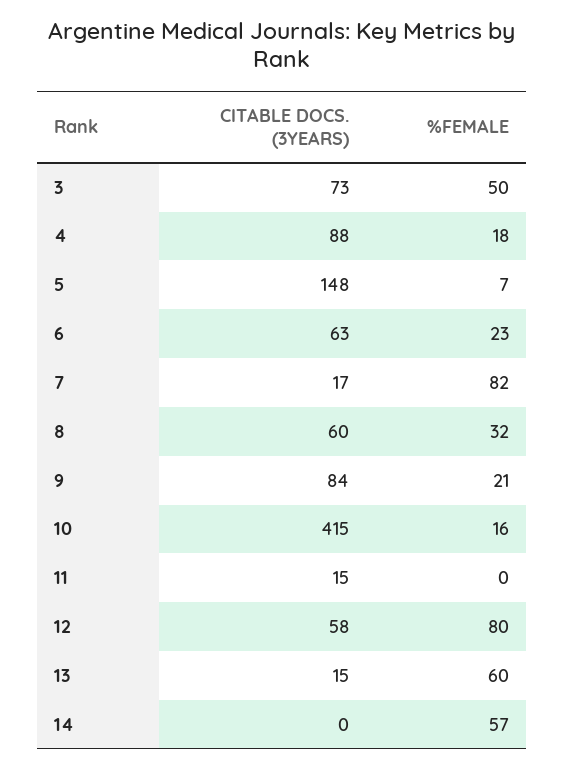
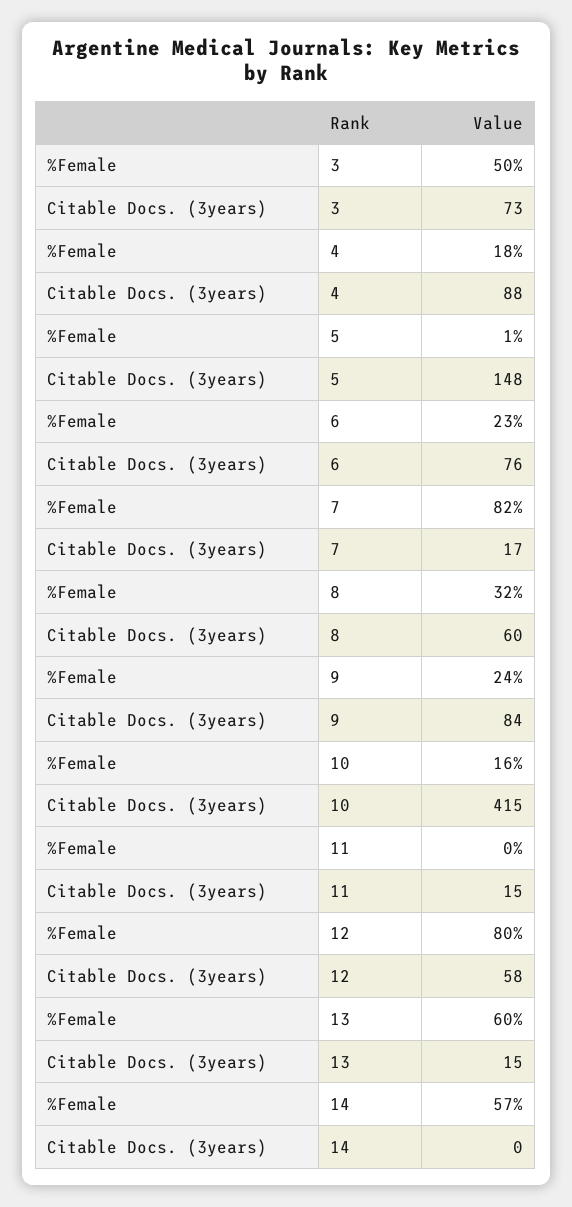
  {
    "CITABLE DOCS. (3YEARS)": {
      "3": 73,
      "4": 88,
      "5": 148,
-     "6": 63,
+     "6": 76,
      "7": 17,
      "8": 60,
      "9": 84,
      "10": 415,
      "11": 15,
      "12": 58,
      "13": 15,
      "14": 0
    },
    "%FEMALE": {
      "3": 50,
      "4": 18,
-     "5": 7,
+     "5": 1,
      "6": 23,
      "7": 82,
      "8": 32,
-     "9": 21,
+     "9": 24,
      "10": 16,
      "11": 0,
      "12": 80,
      "13": 60,
      "14": 57
    }
  }

